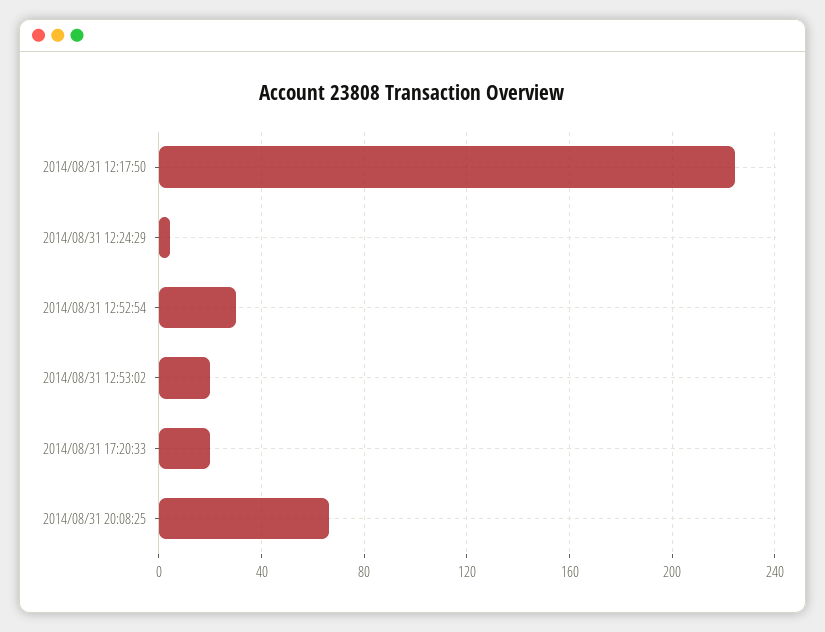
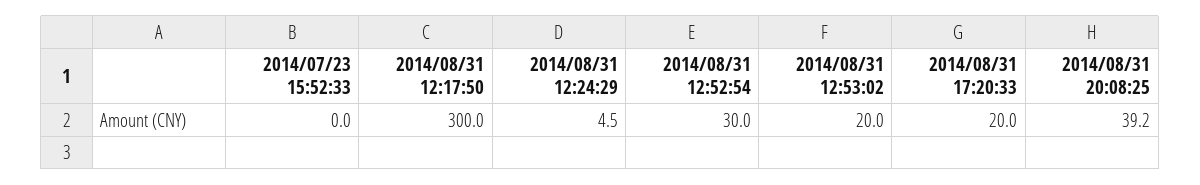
  {
-   "2014/08/31 12:17:50": 225,
+   "2014/08/31 12:17:50": 300,
    "2014/08/31 12:24:29": 4.5,
    "2014/08/31 12:52:54": 30,
    "2014/08/31 12:53:02": 20,
    "2014/08/31 17:20:33": 20,
-   "2014/08/31 20:08:25": 65
+   "2014/08/31 20:08:25": 39.2,
+   "2014/07/23 15:52:33": 0
  }

